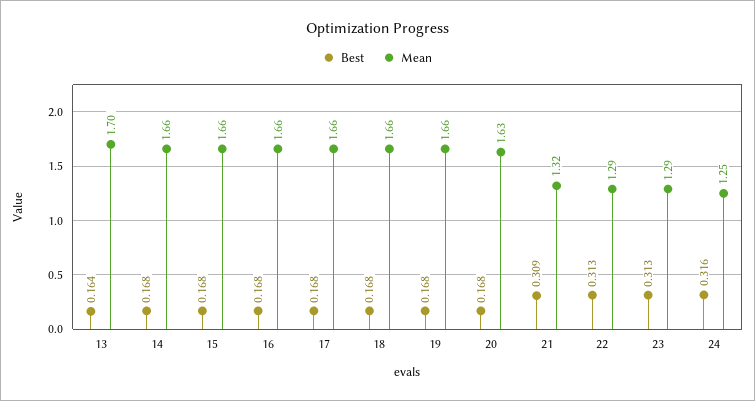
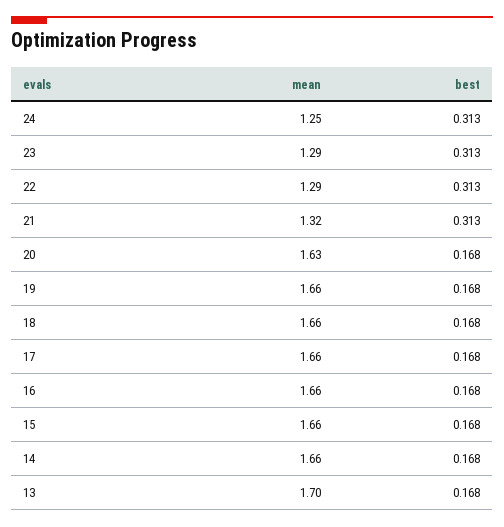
  {
    "Best": {
-     "13": 0.164,
+     "13": 0.168,
      "14": 0.168,
      "15": 0.168,
      "16": 0.168,
      "17": 0.168,
      "18": 0.168,
      "19": 0.168,
      "20": 0.168,
-     "21": 0.309,
+     "21": 0.313,
      "22": 0.313,
      "23": 0.313,
-     "24": 0.316
+     "24": 0.313
    },
    "Mean": {
      "13": 1.7,
      "14": 1.66,
      "15": 1.66,
      "16": 1.66,
      "17": 1.66,
      "18": 1.66,
      "19": 1.66,
      "20": 1.63,
      "21": 1.32,
      "22": 1.29,
      "23": 1.29,
      "24": 1.25
    }
  }

